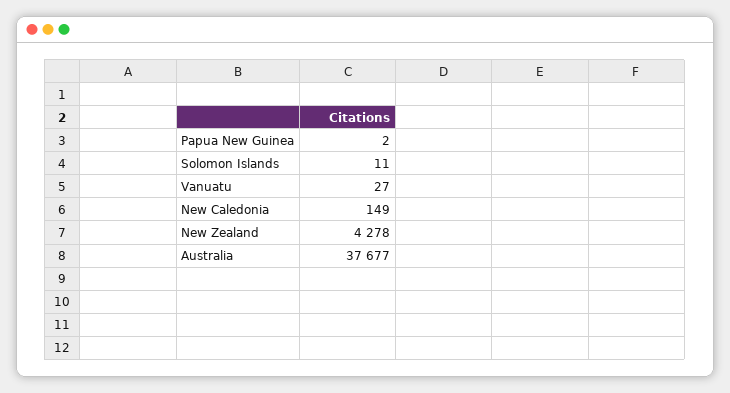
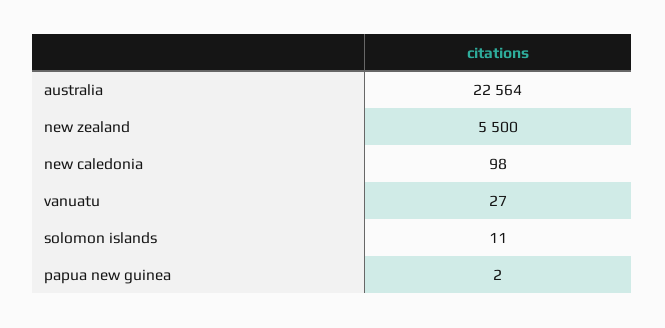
  {
    "Papua New Guinea": 2,
    "Solomon Islands": 11,
    "Vanuatu": 27,
-   "New Caledonia": 149,
+   "New Caledonia": 98,
-   "New Zealand": 4278,
+   "New Zealand": 5500,
-   "Australia": 37677
+   "Australia": 22564
  }

